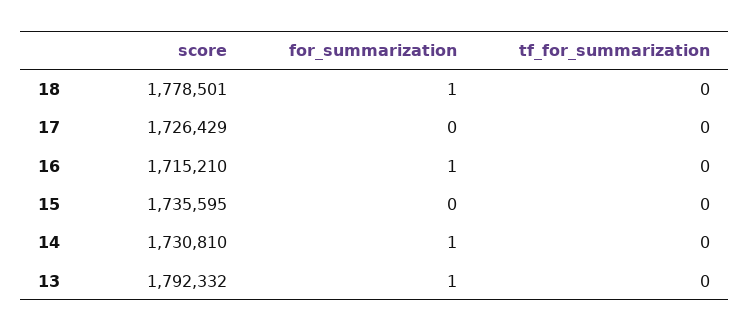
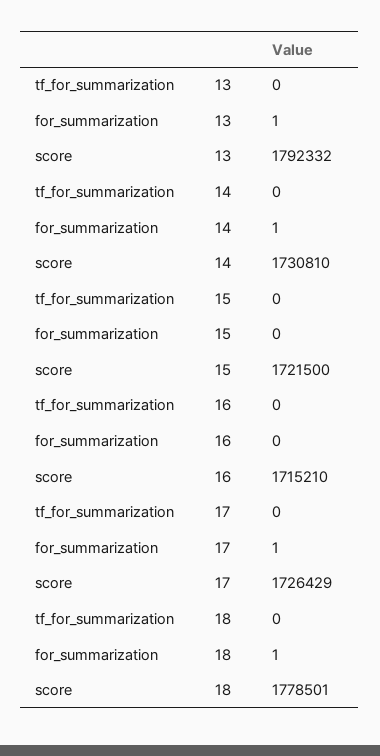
  {
    "score": {
      "18": 1778501,
      "17": 1726429,
      "16": 1715210,
-     "15": 1735595,
+     "15": 1721500,
      "14": 1730810,
      "13": 1792332
    },
    "for_summarization": {
      "18": 1,
-     "17": 0,
+     "17": 1,
-     "16": 1,
+     "16": 0,
      "15": 0,
      "14": 1,
      "13": 1
    },
    "tf_for_summarization": {
      "18": 0,
      "17": 0,
      "16": 0,
      "15": 0,
      "14": 0,
      "13": 0
    }
  }

